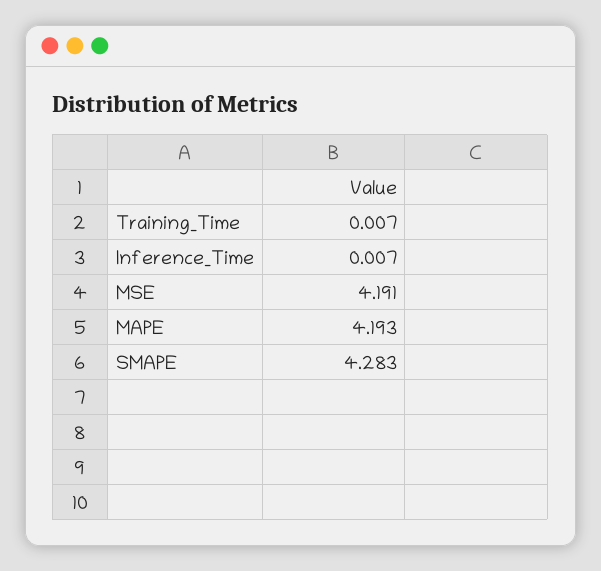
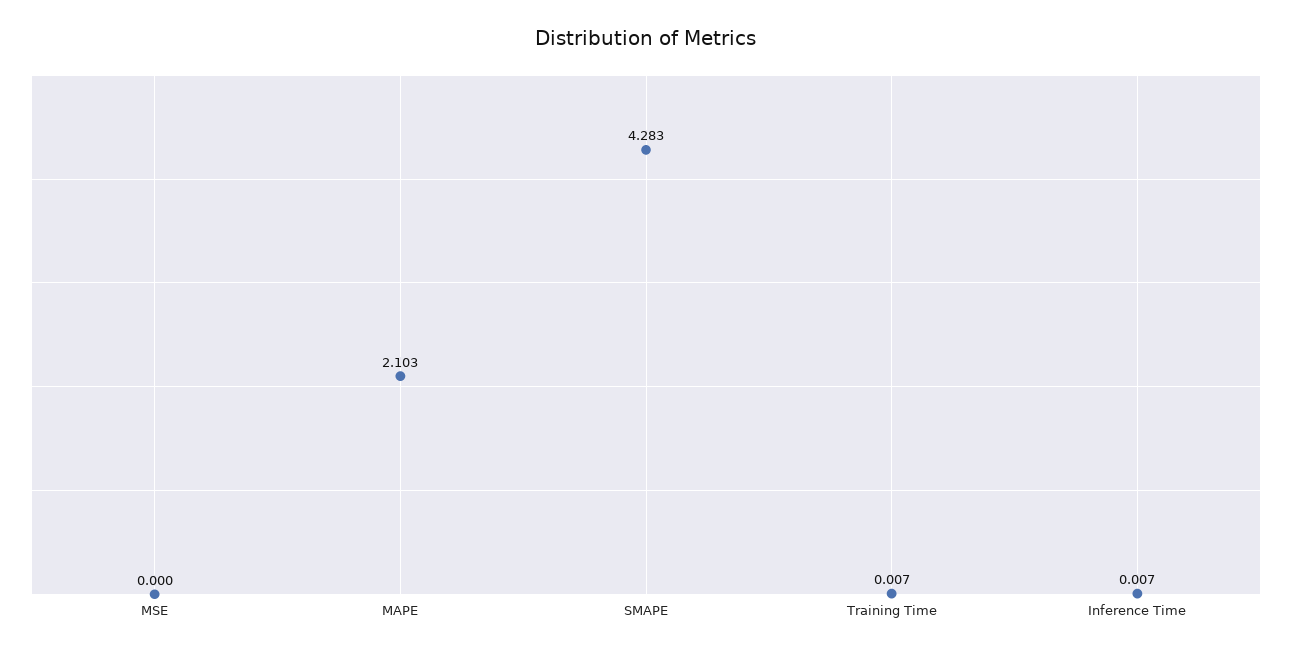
  {
    "Training_Time": 0.007,
    "Inference_Time": 0.007,
-   "MSE": 4.191,
+   "MSE": 0,
-   "MAPE": 4.193,
+   "MAPE": 2.103,
    "SMAPE": 4.283
  }

